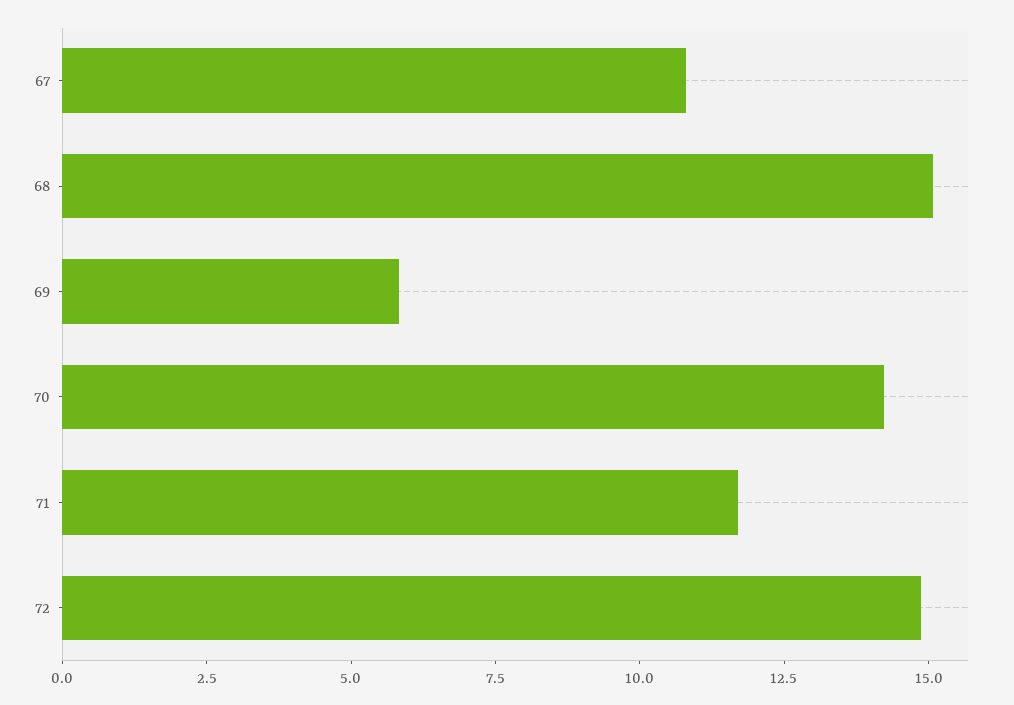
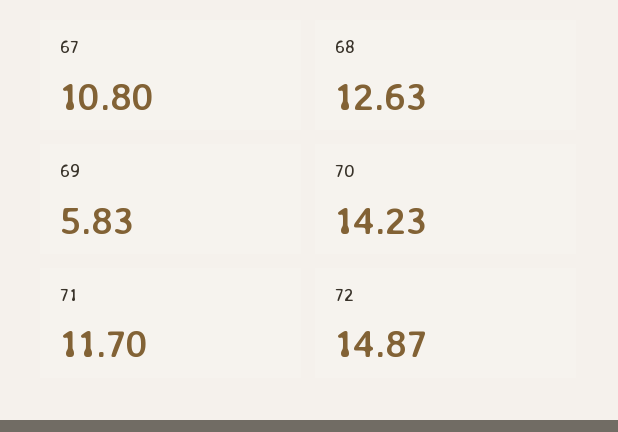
  {
    "67": 10.8,
-   "68": 15,
+   "68": 12.63,
    "69": 5.83,
    "70": 14.23,
    "71": 11.7,
    "72": 14.87
  }

